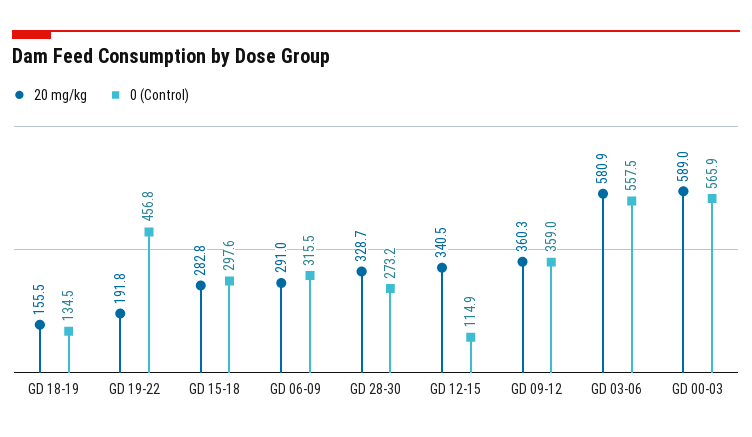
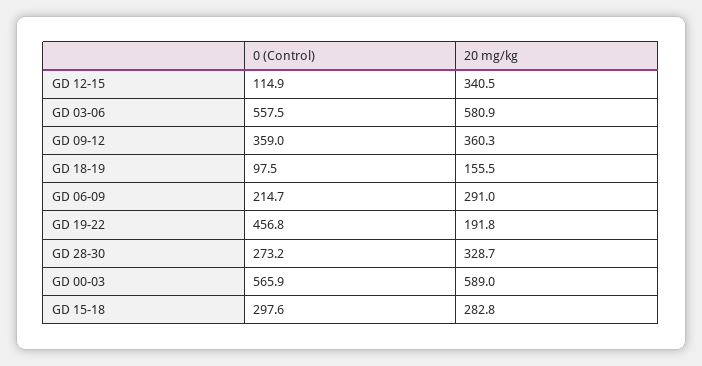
  {
    "20 mg/kg": {
      "GD 18-19": 155.5,
      "GD 19-22": 191.8,
      "GD 15-18": 282.8,
      "GD 06-09": 291,
      "GD 28-30": 328.7,
      "GD 12-15": 340.5,
      "GD 09-12": 360.3,
      "GD 03-06": 580.9,
      "GD 00-03": 589
    },
    "0 (Control)": {
-     "GD 18-19": 134.5,
+     "GD 18-19": 97.5,
      "GD 19-22": 456.8,
      "GD 15-18": 297.6,
-     "GD 06-09": 315.5,
+     "GD 06-09": 214.7,
      "GD 28-30": 273.2,
      "GD 12-15": 114.9,
      "GD 09-12": 359,
      "GD 03-06": 557.5,
      "GD 00-03": 565.9
    }
  }

